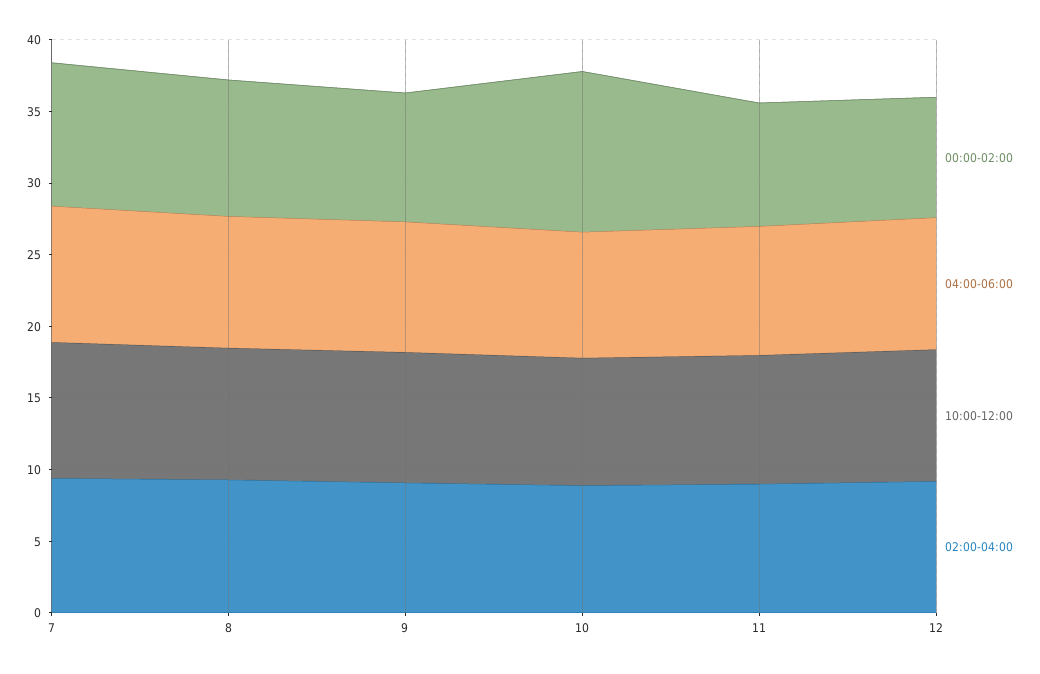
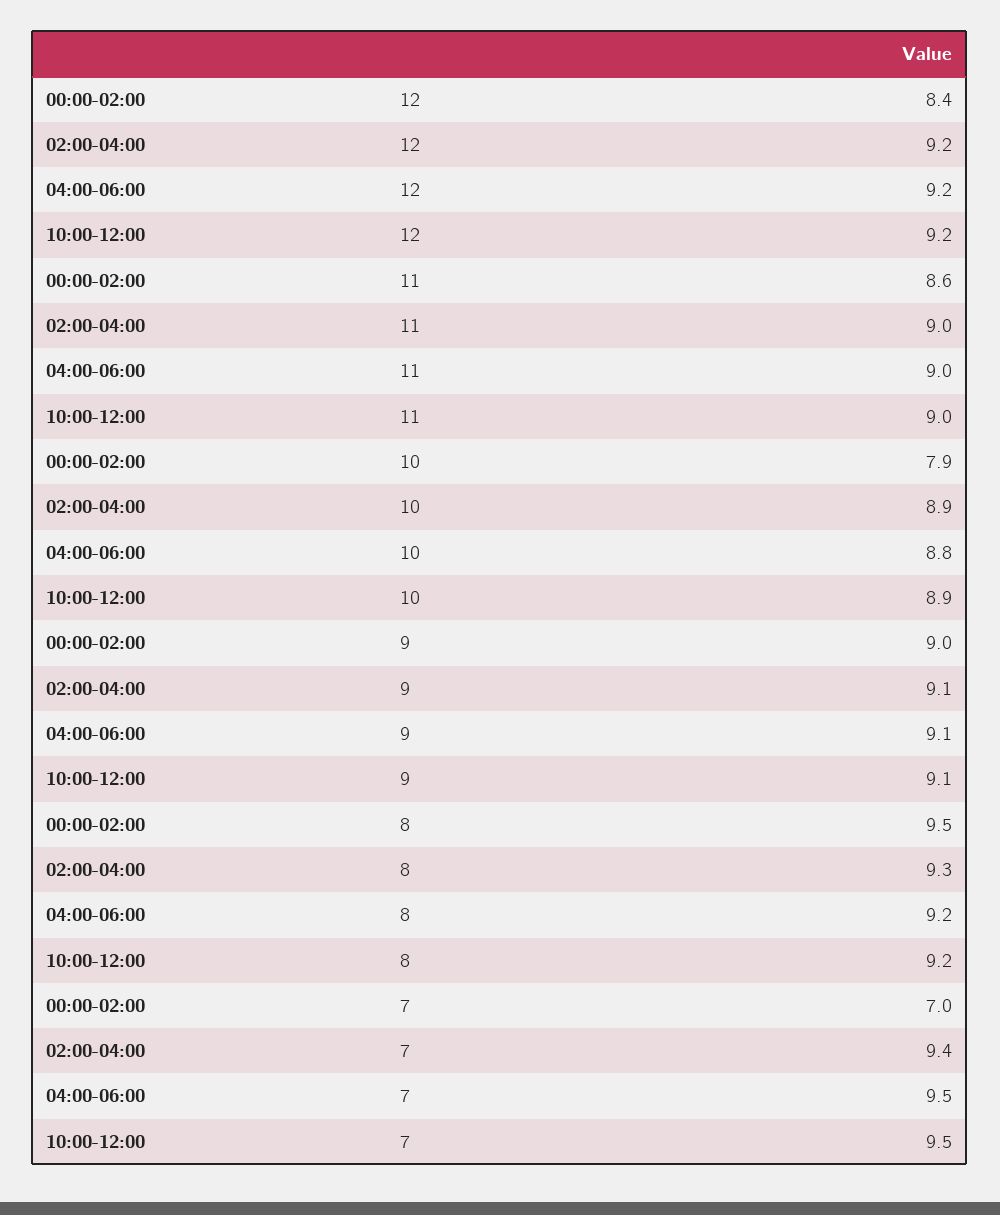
  {
    "00:00-02:00": {
-     "7": 10,
+     "7": 7,
      "8": 9.5,
      "9": 9,
-     "10": 11,
+     "10": 7.9,
      "11": 8.6,
      "12": 8.4
    },
    "04:00-06:00": {
      "7": 9.5,
      "8": 9.2,
      "9": 9.1,
      "10": 8.8,
      "11": 9,
      "12": 9.2
    },
    "10:00-12:00": {
      "7": 9.5,
      "8": 9.2,
      "9": 9.1,
      "10": 8.9,
      "11": 9,
      "12": 9.2
    },
    "02:00-04:00": {
      "7": 9.4,
      "8": 9.3,
      "9": 9.1,
      "10": 8.9,
      "11": 9,
      "12": 9.2
    }
  }

